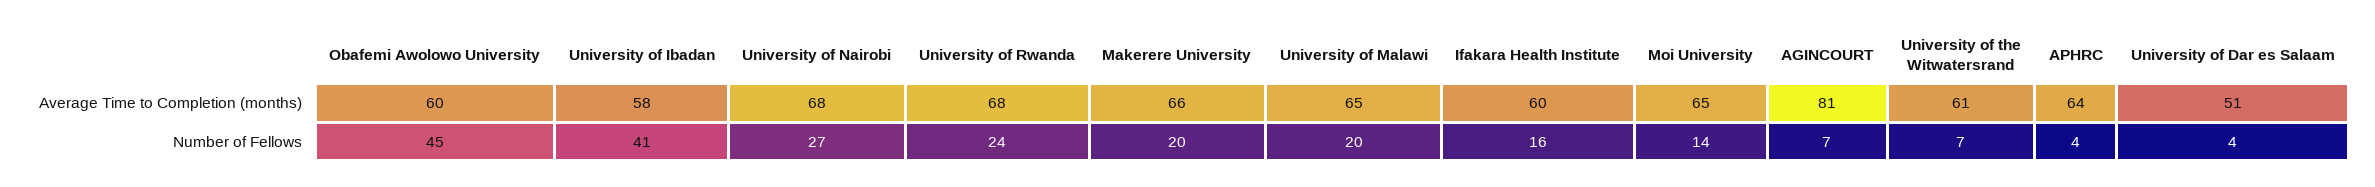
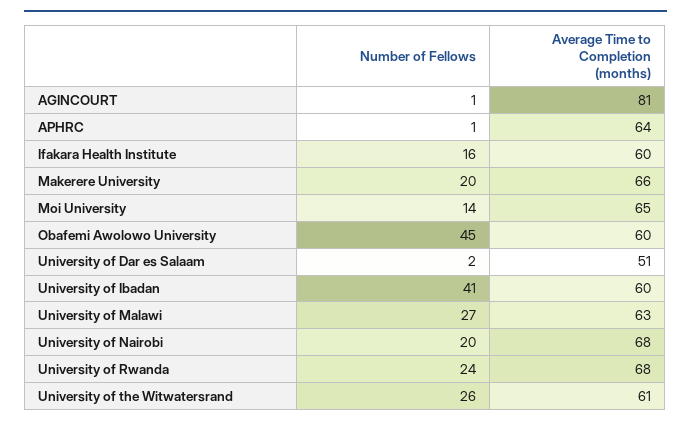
  {
    "Obafemi Awolowo University": {
      "Average Time to Completion (months)": 60,
      "Number of Fellows": 45
    },
    "University of Ibadan": {
-     "Average Time to Completion (months)": 58,
+     "Average Time to Completion (months)": 60,
      "Number of Fellows": 41
    },
    "University of Nairobi": {
      "Average Time to Completion (months)": 68,
-     "Number of Fellows": 27
+     "Number of Fellows": 20
    },
    "University of Rwanda": {
      "Average Time to Completion (months)": 68,
      "Number of Fellows": 24
    },
    "Makerere University": {
      "Average Time to Completion (months)": 66,
      "Number of Fellows": 20
    },
    "University of Malawi": {
-     "Average Time to Completion (months)": 65,
+     "Average Time to Completion (months)": 63,
-     "Number of Fellows": 20
+     "Number of Fellows": 27
    },
    "Ifakara Health Institute": {
      "Average Time to Completion (months)": 60,
      "Number of Fellows": 16
    },
    "Moi University": {
      "Average Time to Completion (months)": 65,
      "Number of Fellows": 14
    },
    "AGINCOURT": {
      "Average Time to Completion (months)": 81,
-     "Number of Fellows": 7
+     "Number of Fellows": 1
    },
    "University of the Witwatersrand": {
      "Average Time to Completion (months)": 61,
-     "Number of Fellows": 7
+     "Number of Fellows": 26
    },
    "APHRC": {
      "Average Time to Completion (months)": 64,
-     "Number of Fellows": 4
+     "Number of Fellows": 1
    },
    "University of Dar es Salaam": {
      "Average Time to Completion (months)": 51,
-     "Number of Fellows": 4
+     "Number of Fellows": 2
    }
  }

